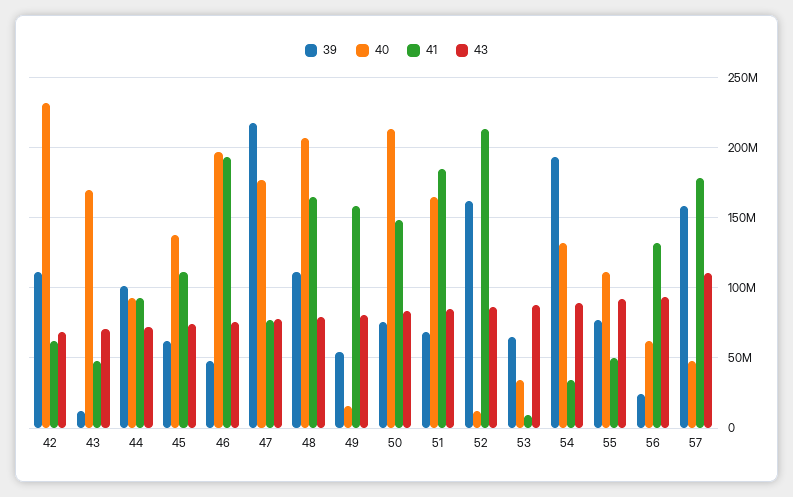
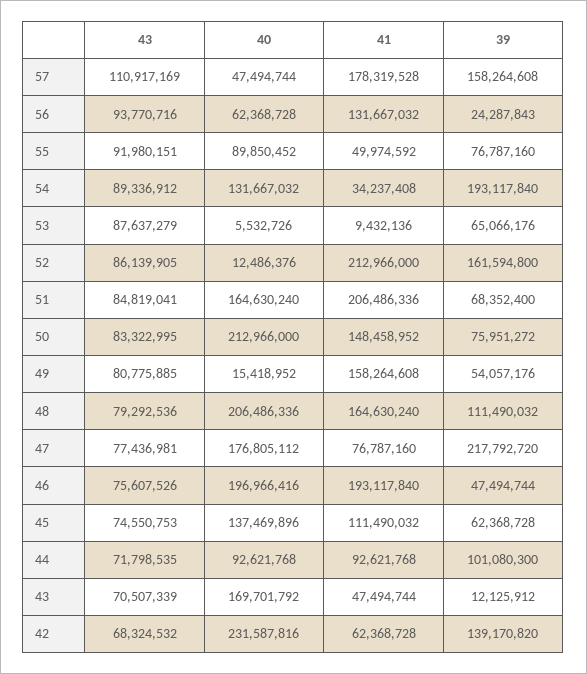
  {
    "39": {
-     "42": 110000000,
+     "42": 139170820,
      "43": 12125912,
      "44": 101080300,
      "45": 62368728,
      "46": 47494744,
      "47": 217792720,
      "48": 111490032,
      "49": 54057176,
      "50": 75951272,
      "51": 68352400,
      "52": 161594800,
      "53": 65066176,
      "54": 193117840,
      "55": 76787160,
      "56": 24287843,
      "57": 158264608
    },
    "40": {
      "42": 231587816,
      "43": 169701792,
      "44": 92621768,
      "45": 137469896,
      "46": 196966416,
      "47": 176805112,
      "48": 206486336,
      "49": 15418952,
      "50": 212966000,
      "51": 164630240,
      "52": 12486376,
-     "53": 35000000,
+     "53": 5532726,
      "54": 131667032,
-     "55": 110000000,
+     "55": 89850452,
      "56": 62368728,
      "57": 47494744
    },
    "41": {
      "42": 62368728,
      "43": 47494744,
      "44": 92621768,
      "45": 111490032,
      "46": 193117840,
      "47": 76787160,
      "48": 164630240,
      "49": 158264608,
      "50": 148458952,
-     "51": 185000000,
+     "51": 206486336,
      "52": 212966000,
      "53": 9432136,
      "54": 34237408,
      "55": 49974592,
      "56": 131667032,
      "57": 178319528
    },
    "43": {
      "42": 68324532,
      "43": 70507339,
      "44": 71798535,
      "45": 74550753,
      "46": 75607526,
      "47": 77436981,
      "48": 79292536,
      "49": 80775885,
      "50": 83322995,
      "51": 84819041,
      "52": 86139905,
      "53": 87637279,
      "54": 89336912,
      "55": 91980151,
      "56": 93770716,
      "57": 110917169
    }
  }

